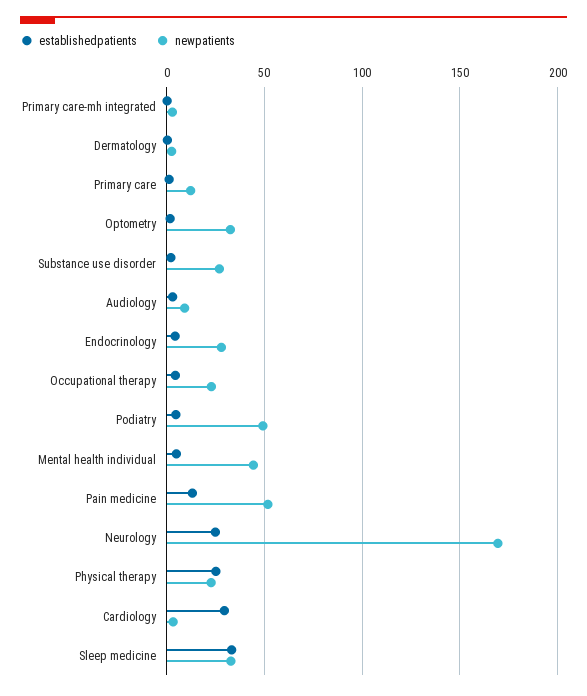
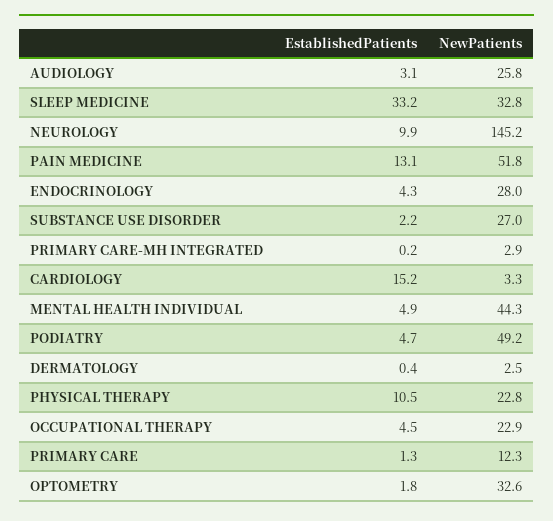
  {
    "establishedpatients": {
      "Primary care-mh integrated": 0.2,
      "Dermatology": 0.4,
      "Primary care": 1.3,
      "Optometry": 1.8,
      "Substance use disorder": 2.2,
      "Audiology": 3.1,
      "Endocrinology": 4.3,
      "Occupational therapy": 4.5,
      "Podiatry": 4.7,
      "Mental health individual": 4.9,
      "Pain medicine": 13.1,
-     "Neurology": 25,
+     "Neurology": 9.9,
-     "Physical therapy": 25,
+     "Physical therapy": 10.5,
-     "Cardiology": 30,
+     "Cardiology": 15.2,
      "Sleep medicine": 33.2
    },
    "newpatients": {
      "Primary care-mh integrated": 2.9,
      "Dermatology": 2.5,
      "Primary care": 12.3,
      "Optometry": 32.6,
      "Substance use disorder": 27,
-     "Audiology": 10,
+     "Audiology": 25.8,
      "Endocrinology": 28,
      "Occupational therapy": 22.9,
      "Podiatry": 49.2,
      "Mental health individual": 44.3,
      "Pain medicine": 51.8,
-     "Neurology": 170,
+     "Neurology": 145.2,
      "Physical therapy": 22.8,
      "Cardiology": 3.3,
      "Sleep medicine": 32.8
    }
  }

